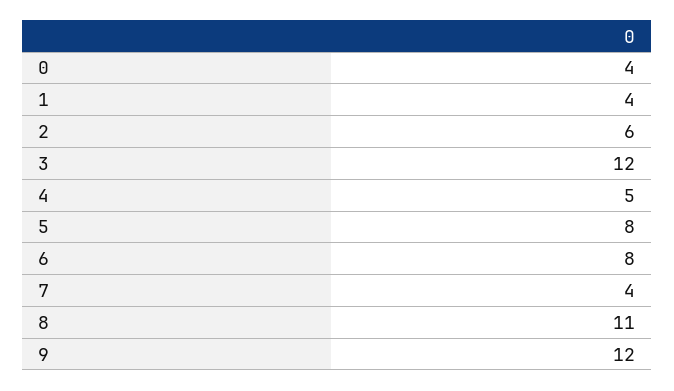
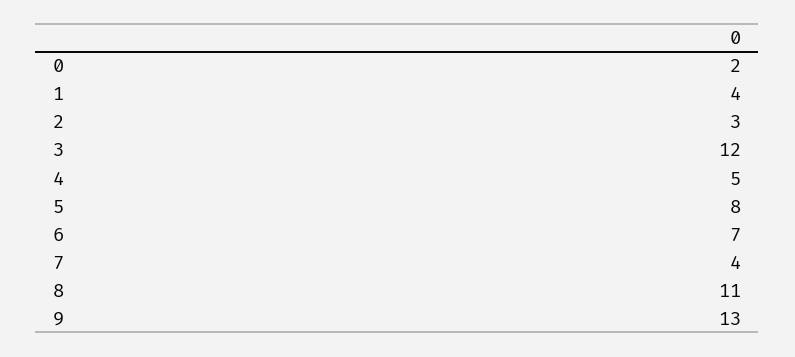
  {
-   "0": 4,
+   "0": 2,
    "1": 4,
-   "2": 6,
+   "2": 3,
    "3": 12,
    "4": 5,
    "5": 8,
-   "6": 8,
+   "6": 7,
    "7": 4,
    "8": 11,
-   "9": 12
+   "9": 13
  }

